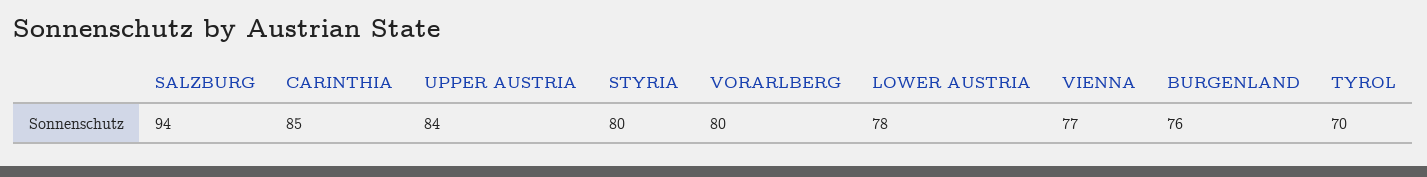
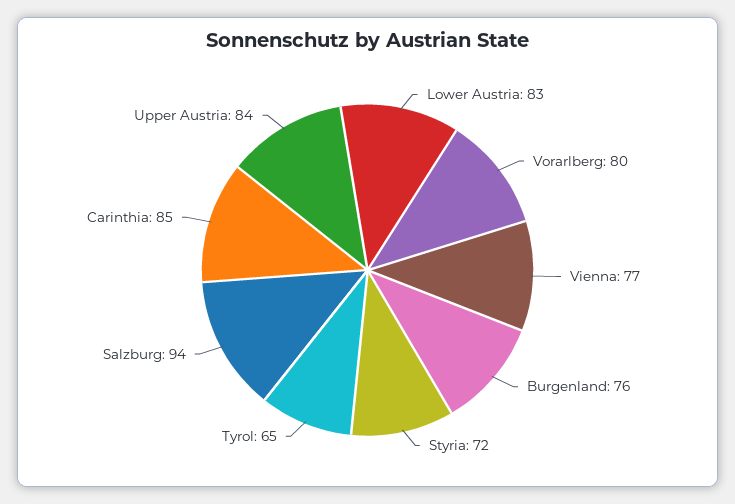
  {
    "SALZBURG": 94,
    "CARINTHIA": 85,
    "UPPER AUSTRIA": 84,
-   "STYRIA": 80,
+   "STYRIA": 72,
    "VORARLBERG": 80,
-   "LOWER AUSTRIA": 78,
+   "LOWER AUSTRIA": 83,
    "VIENNA": 77,
    "BURGENLAND": 76,
-   "TYROL": 70
+   "TYROL": 65
  }

